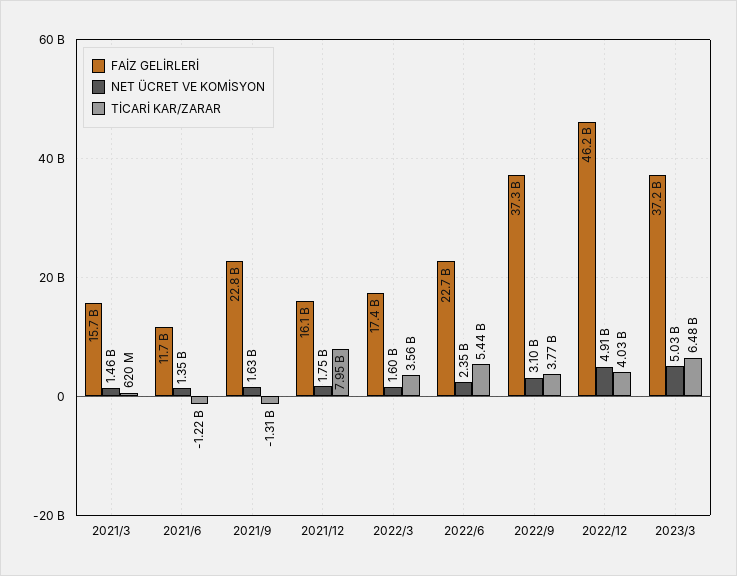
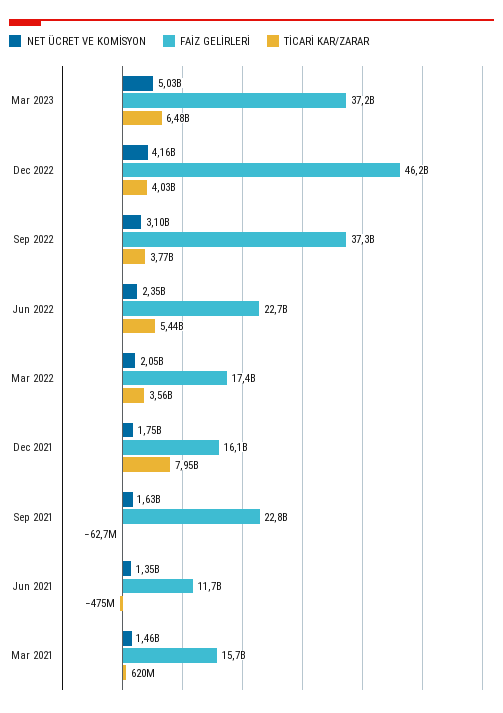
  {
    "FAİZ GELİRLERİ": {
      "2021/3": 15700000000,
      "2021/6": 11700000000,
      "2021/9": 22800000000,
      "2021/12": 16100000000,
      "2022/3": 17400000000,
      "2022/6": 22700000000,
      "2022/9": 37300000000,
      "2022/12": 46200000000,
      "2023/3": 37200000000
    },
    "NET ÜCRET VE KOMİSYON": {
      "2021/3": 1460000000,
      "2021/6": 1350000000,
      "2021/9": 1630000000,
      "2021/12": 1750000000,
-     "2022/3": 1600000000,
+     "2022/3": 2050000000,
      "2022/6": 2350000000,
      "2022/9": 3100000000,
-     "2022/12": 4910000000,
+     "2022/12": 4160000000,
      "2023/3": 5030000000
    },
    "TİCARİ KAR/ZARAR": {
      "2021/3": 620000000,
-     "2021/6": -1220000000,
+     "2021/6": -475000000,
-     "2021/9": -1310000000,
+     "2021/9": -62700000,
      "2021/12": 7950000000,
      "2022/3": 3560000000,
      "2022/6": 5440000000,
      "2022/9": 3770000000,
      "2022/12": 4030000000,
      "2023/3": 6480000000
    }
  }

